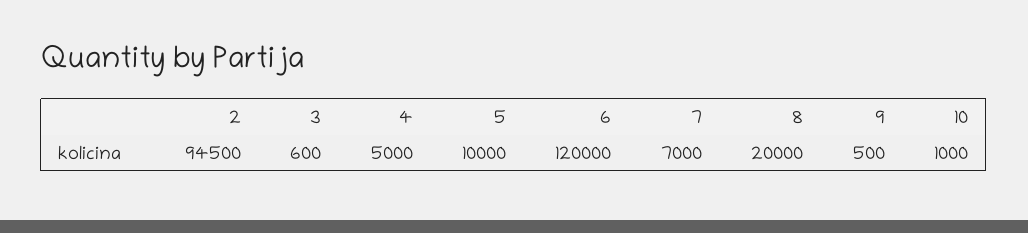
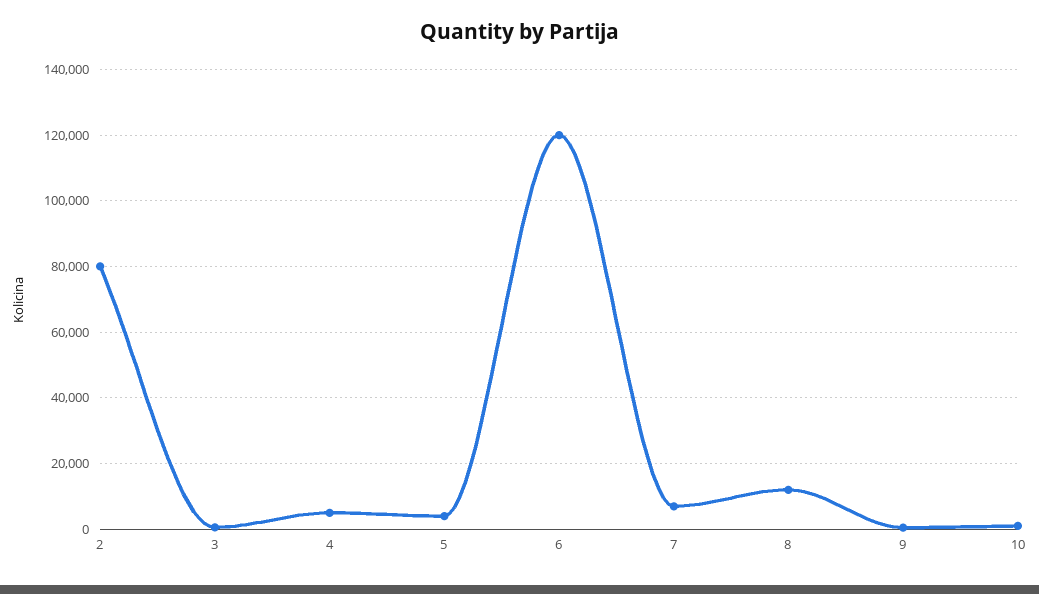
  {
-   "2": 94500,
+   "2": 80000,
    "3": 600,
    "4": 5000,
-   "5": 10000,
+   "5": 4000,
    "6": 120000,
    "7": 7000,
-   "8": 20000,
+   "8": 12000,
    "9": 500,
    "10": 1000
  }

